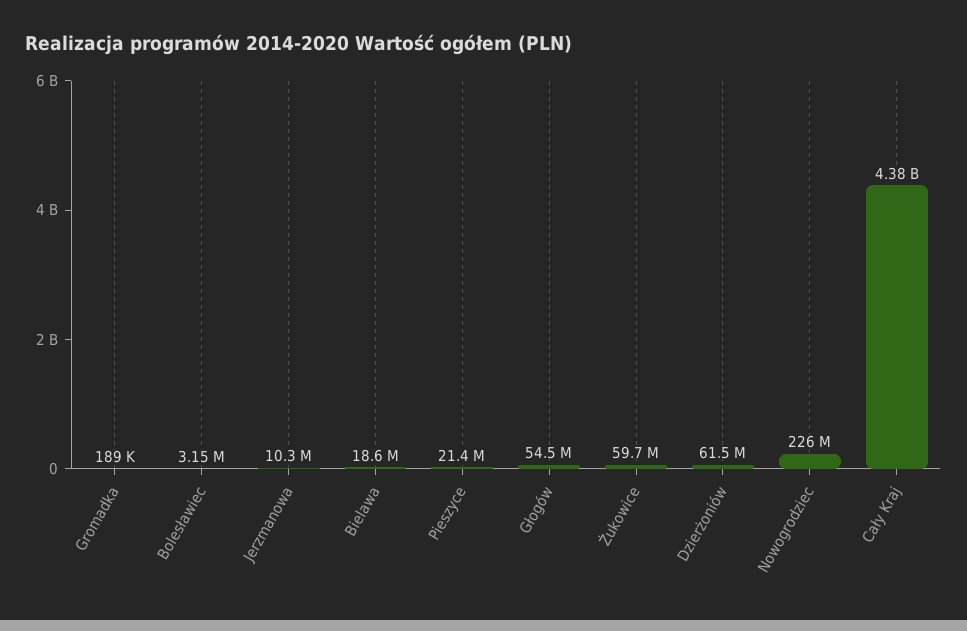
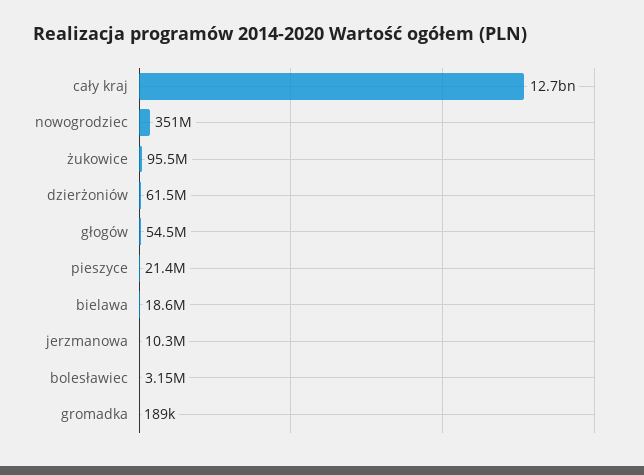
  {
    "Gromadka": 189000,
    "Bolesławiec": 3150000,
    "Jerzmanowa": 10300000,
    "Bielawa": 18600000,
    "Pieszyce": 21400000,
    "Głogów": 54500000,
-   "Żukowice": 59700000,
+   "Żukowice": 95500000,
    "Dzierżoniów": 61500000,
-   "Nowogrodziec": 226000000,
+   "Nowogrodziec": 351000000,
-   "Cały Kraj": 4380000000
+   "Cały Kraj": 12700000000
  }

